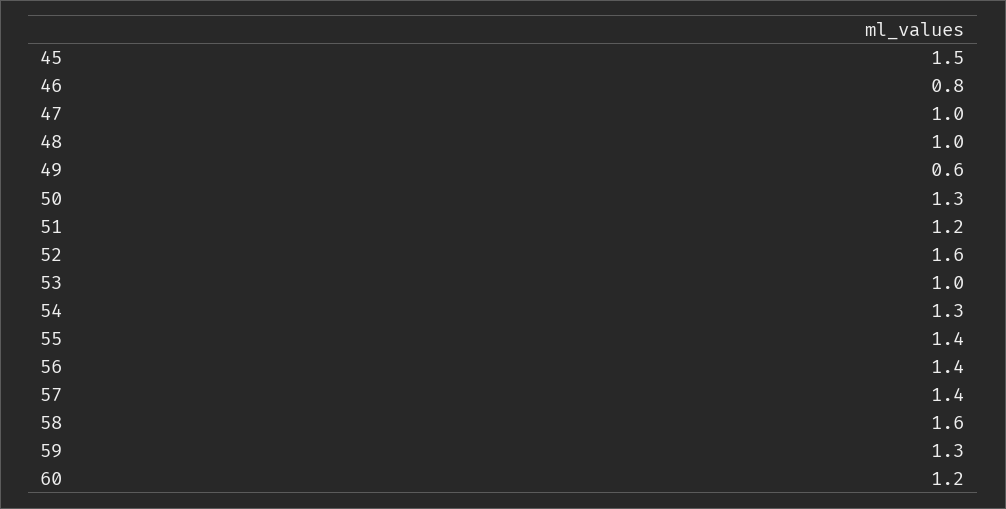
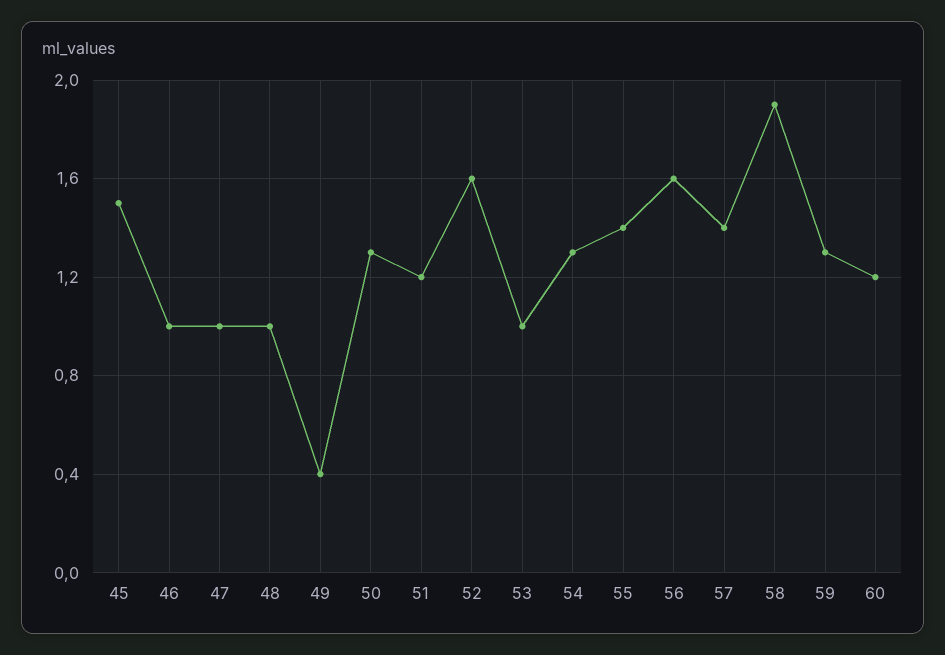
  {
    "45": 1.5,
-   "46": 0.8,
+   "46": 1,
    "47": 1,
    "48": 1,
-   "49": 0.6,
+   "49": 0.4,
    "50": 1.3,
    "51": 1.2,
    "52": 1.6,
    "53": 1,
    "54": 1.3,
    "55": 1.4,
-   "56": 1.4,
+   "56": 1.6,
    "57": 1.4,
-   "58": 1.6,
+   "58": 1.9,
    "59": 1.3,
    "60": 1.2
  }

